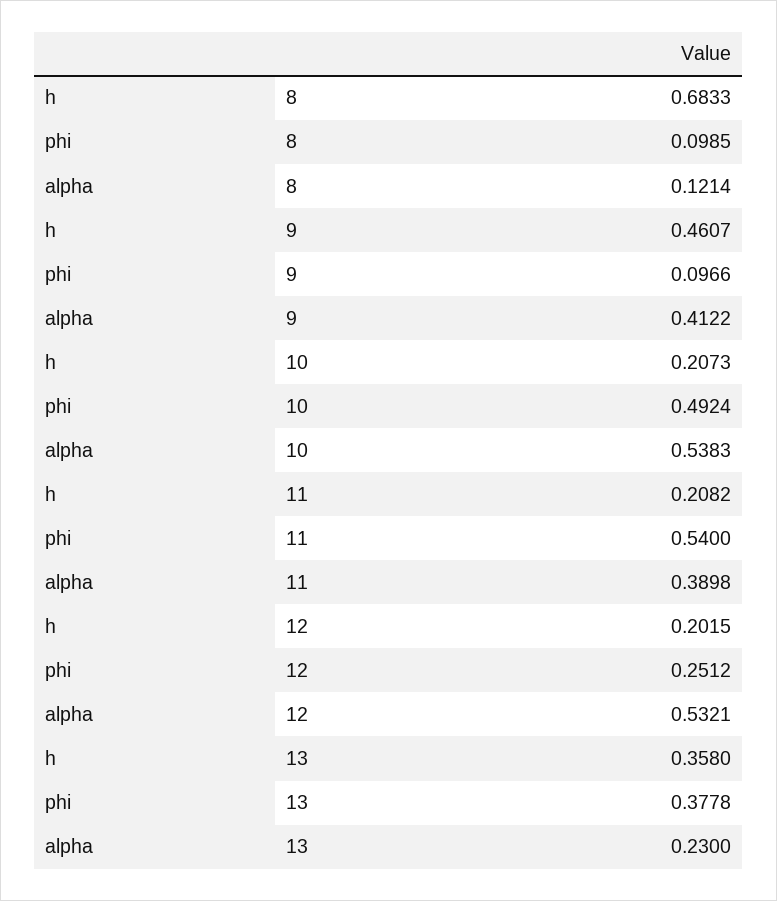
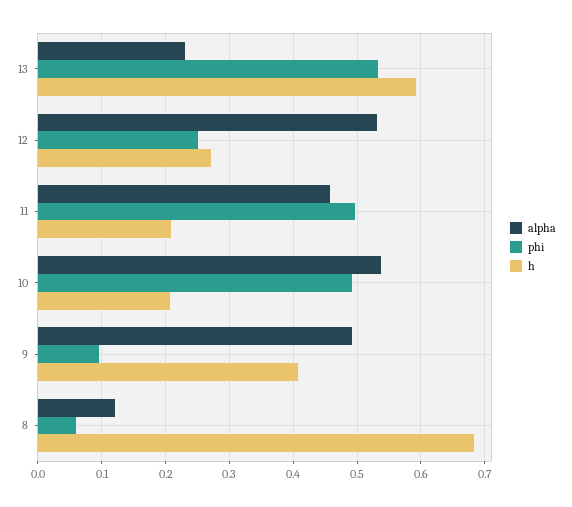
  {
    "h": {
      "8": 0.6833,
-     "9": 0.4607,
+     "9": 0.41,
      "10": 0.2073,
      "11": 0.2082,
-     "12": 0.2015,
+     "12": 0.27,
-     "13": 0.358
+     "13": 0.59
    },
    "phi": {
-     "8": 0.0985,
+     "8": 0.06,
      "9": 0.0966,
      "10": 0.4924,
-     "11": 0.54,
+     "11": 0.5,
      "12": 0.2512,
-     "13": 0.3778
+     "13": 0.53
    },
    "alpha": {
      "8": 0.1214,
-     "9": 0.4122,
+     "9": 0.49,
      "10": 0.5383,
-     "11": 0.3898,
+     "11": 0.46,
      "12": 0.5321,
      "13": 0.23
    }
  }

